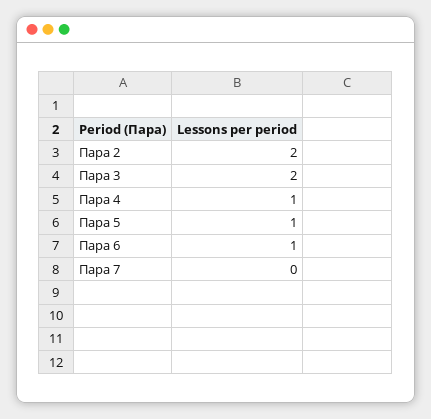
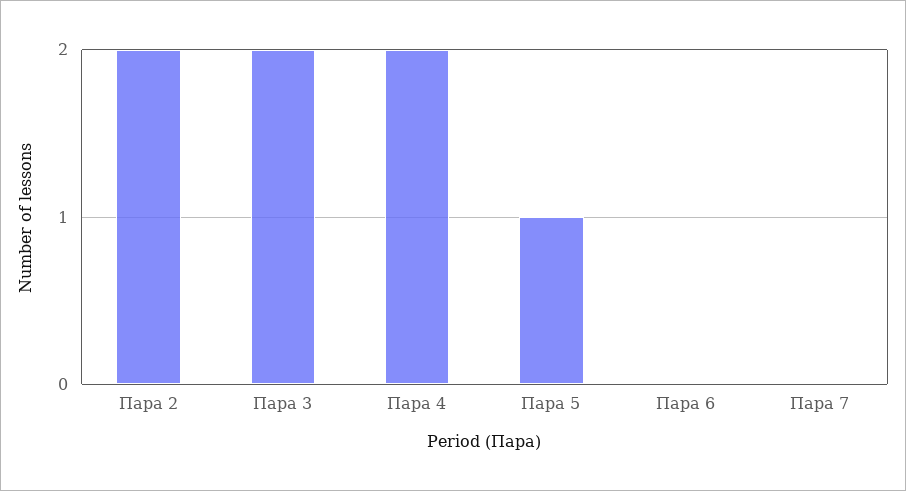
  {
    "Пара 2": 2,
    "Пара 3": 2,
-   "Пара 4": 1,
+   "Пара 4": 2,
    "Пара 5": 1,
-   "Пара 6": 1,
+   "Пара 6": 0,
    "Пара 7": 0
  }

